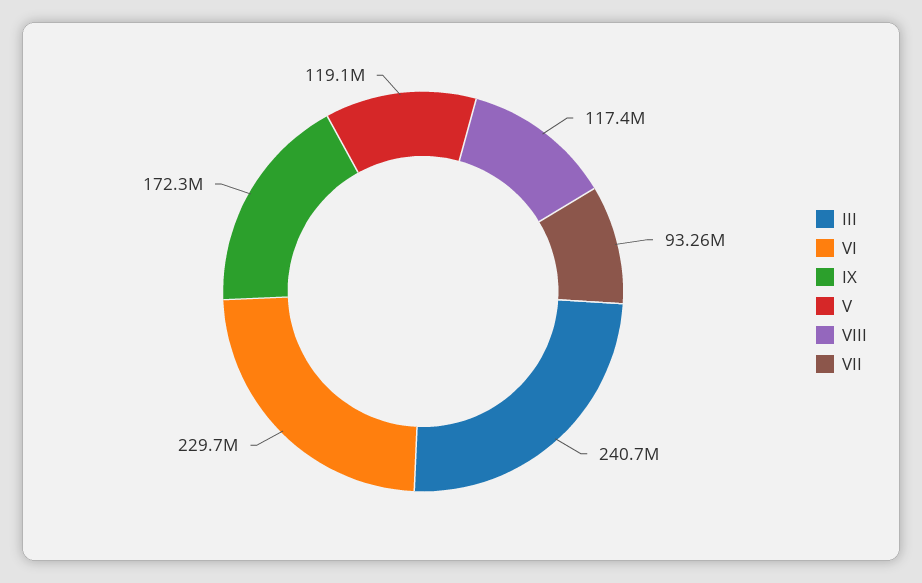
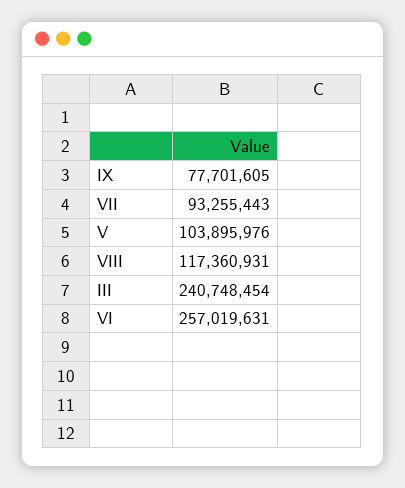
  {
    "III": 240748454,
-   "VI": 229700000,
+   "VI": 257019631,
-   "IX": 172300000,
+   "IX": 77701605,
-   "V": 119100000,
+   "V": 103895976,
    "VIII": 117360931,
    "VII": 93255443
  }

